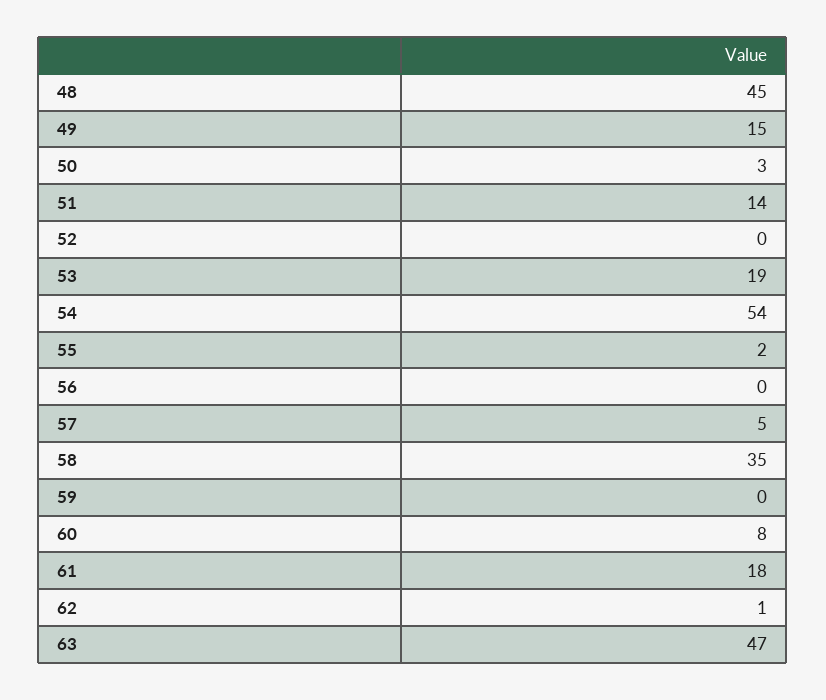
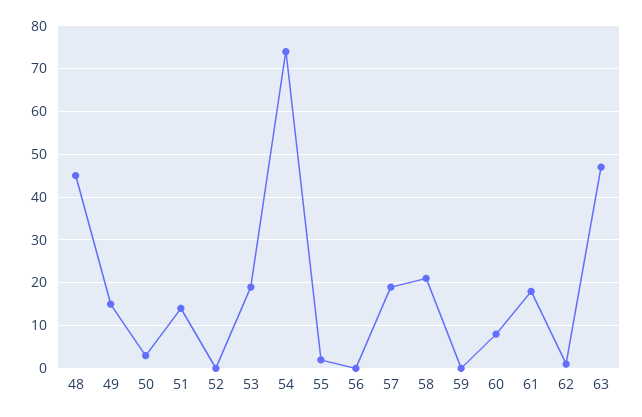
  {
    "48": 45,
    "49": 15,
    "50": 3,
    "51": 14,
    "52": 0,
    "53": 19,
-   "54": 54,
+   "54": 75,
    "55": 2,
    "56": 0,
-   "57": 5,
+   "57": 20,
-   "58": 35,
+   "58": 20,
    "59": 0,
    "60": 8,
    "61": 18,
    "62": 1,
    "63": 47
  }

